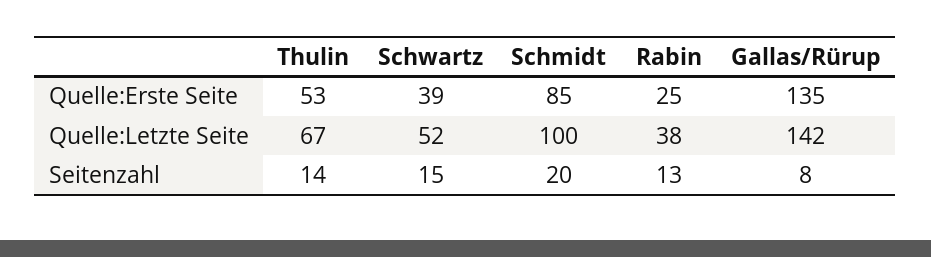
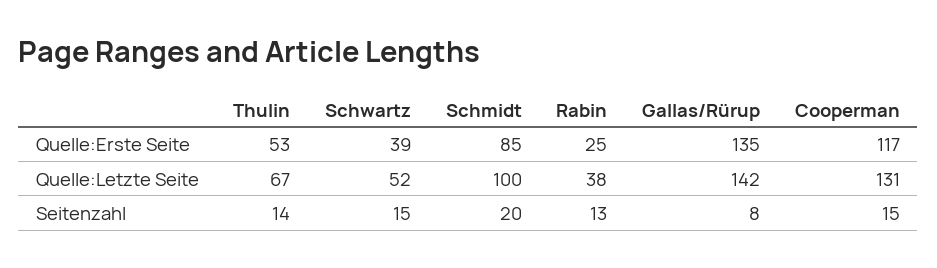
  {
    "Thulin": {
      "Quelle:Erste Seite": 53,
      "Quelle:Letzte Seite": 67,
      "Seitenzahl": 14
    },
    "Schwartz": {
      "Quelle:Erste Seite": 39,
      "Quelle:Letzte Seite": 52,
      "Seitenzahl": 15
    },
    "Schmidt": {
      "Quelle:Erste Seite": 85,
      "Quelle:Letzte Seite": 100,
      "Seitenzahl": 20
    },
    "Rabin": {
      "Quelle:Erste Seite": 25,
      "Quelle:Letzte Seite": 38,
      "Seitenzahl": 13
    },
    "Gallas/Rürup": {
      "Quelle:Erste Seite": 135,
      "Quelle:Letzte Seite": 142,
      "Seitenzahl": 8
-   }
+   },
+   "Cooperman": {
+     "Quelle:Erste Seite": 117,
+     "Quelle:Letzte Seite": 131,
+     "Seitenzahl": 15
+   }
  }

